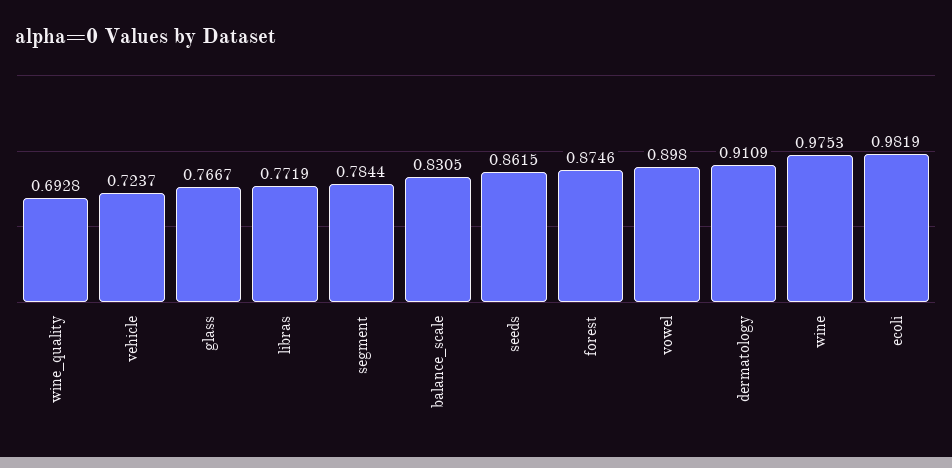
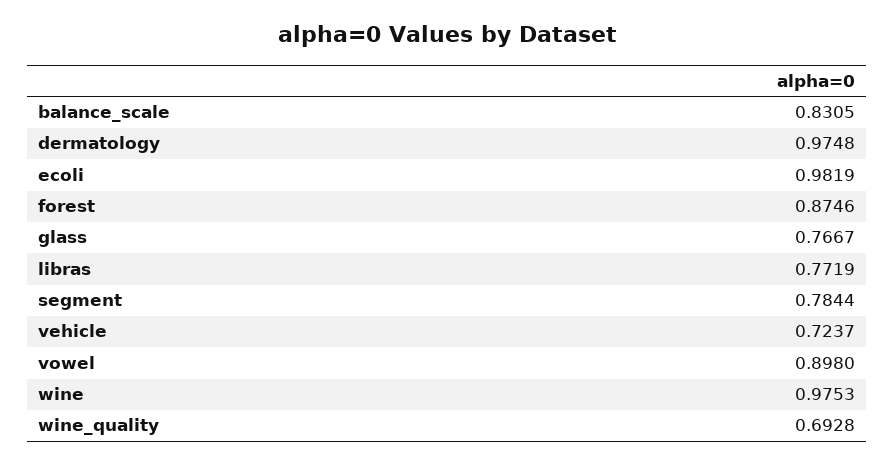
  {
    "wine_quality": 0.6928,
    "vehicle": 0.7237,
    "glass": 0.7667,
    "libras": 0.7719,
    "segment": 0.7844,
    "balance_scale": 0.8305,
-   "seeds": 0.8615,
    "forest": 0.8746,
    "vowel": 0.898,
-   "dermatology": 0.9109,
+   "dermatology": 0.9748,
    "wine": 0.9753,
    "ecoli": 0.9819
  }

